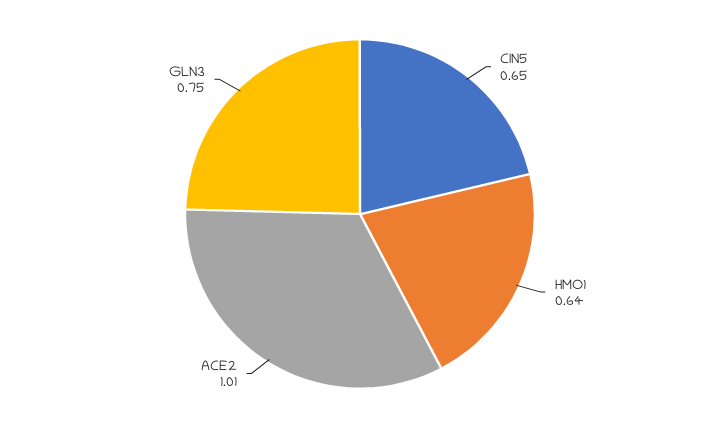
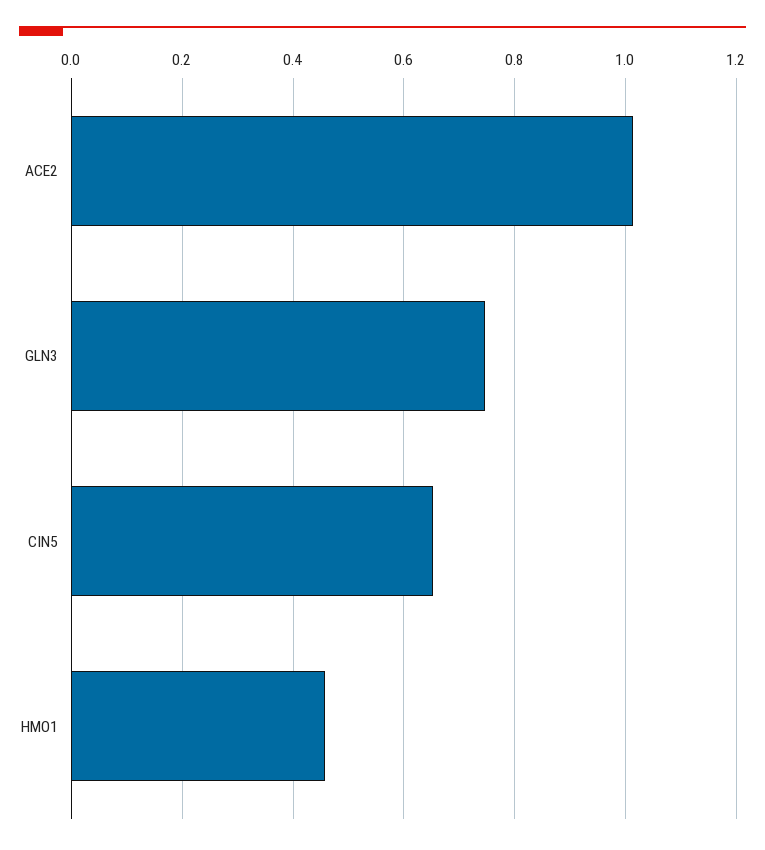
  {
    "CIN5": 0.65,
-   "HMO1": 0.64,
+   "HMO1": 0.46,
    "ACE2": 1.01,
    "GLN3": 0.75
  }

